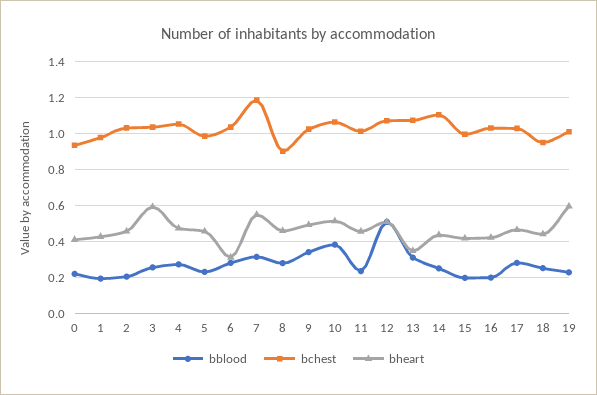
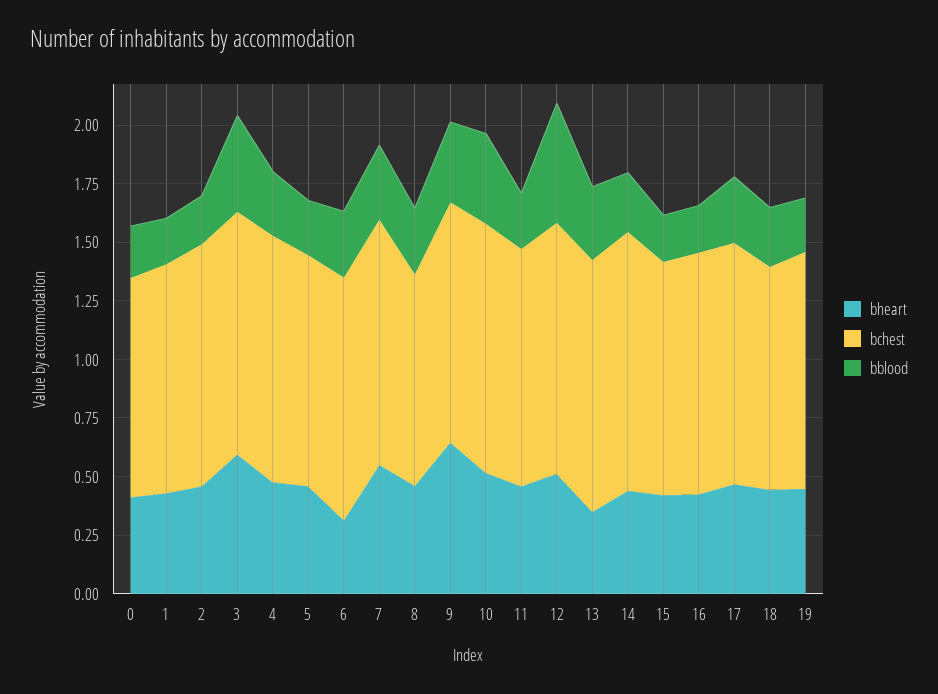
  {
    "bblood": {
      "0": 0.2,
      "1": 0.2,
      "2": 0.2,
-     "3": 0.25,
+     "3": 0.4,
      "4": 0.25,
      "5": 0.25,
      "6": 0.3,
      "7": 0.3,
      "8": 0.3,
      "9": 0.35,
      "10": 0.4,
      "11": 0.25,
      "12": 0.5,
      "13": 0.3,
      "14": 0.25,
      "15": 0.2,
      "16": 0.2,
      "17": 0.3,
      "18": 0.25,
      "19": 0.25
    },
    "bchest": {
      "0": 0.95,
      "1": 1,
      "2": 1.05,
      "3": 1.05,
      "4": 1.05,
      "5": 1,
      "6": 1.05,
-     "7": 1.2,
+     "7": 1.05,
      "8": 0.9,
      "9": 1.05,
      "10": 1.05,
      "11": 1,
      "12": 1.05,
      "13": 1.1,
      "14": 1.1,
      "15": 1,
      "16": 1.05,
      "17": 1.05,
      "18": 0.95,
      "19": 1
    },
    "bheart": {
      "0": 0.4,
      "1": 0.45,
      "2": 0.45,
      "3": 0.6,
      "4": 0.45,
      "5": 0.45,
      "6": 0.3,
      "7": 0.55,
      "8": 0.45,
-     "9": 0.5,
+     "9": 0.65,
      "10": 0.5,
      "11": 0.45,
      "12": 0.5,
      "13": 0.35,
      "14": 0.45,
      "15": 0.4,
      "16": 0.4,
      "17": 0.45,
      "18": 0.45,
-     "19": 0.6
+     "19": 0.45
    }
  }

